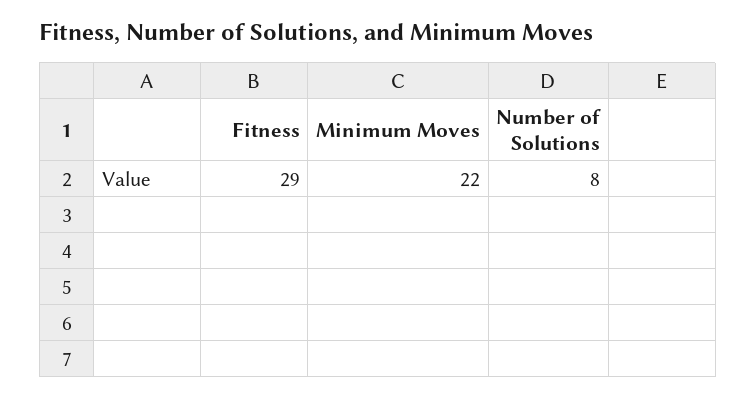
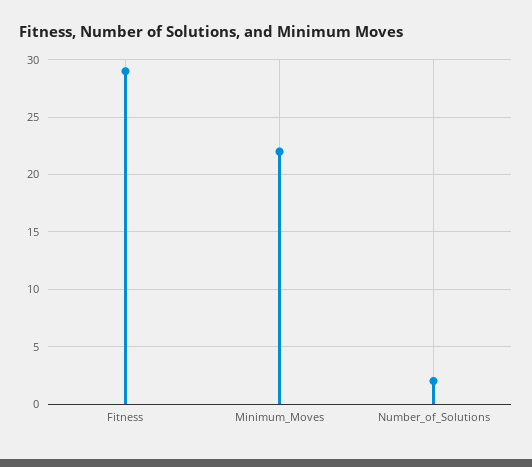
  {
    "Fitness": 29,
    "Minimum Moves": 22,
-   "Number of Solutions": 8
+   "Number of Solutions": 2
  }

